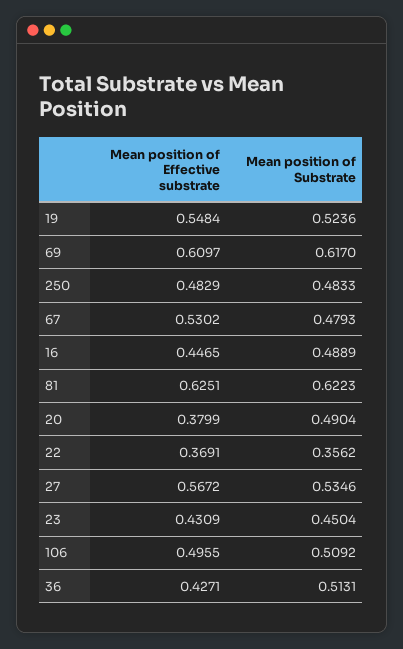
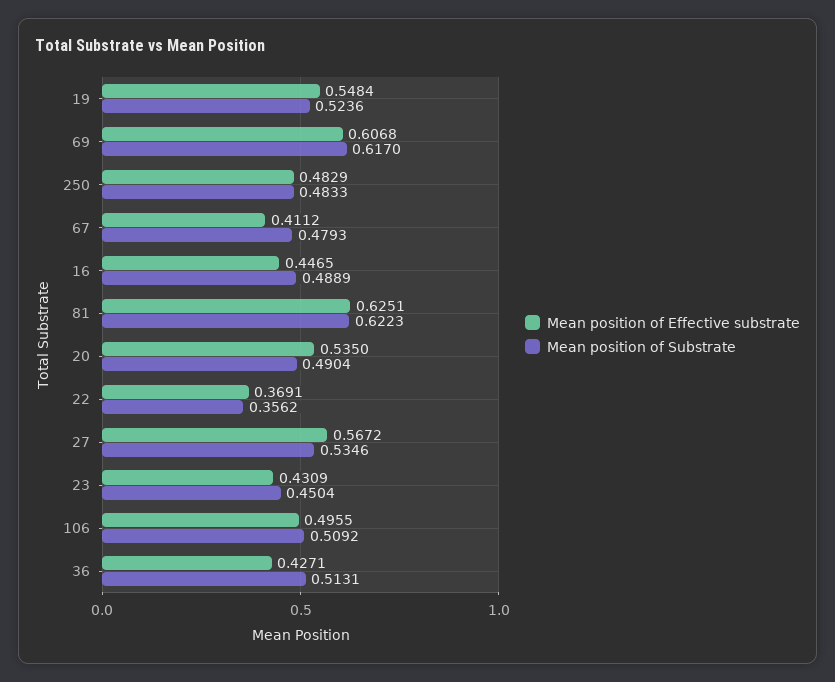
  {
    "Mean position of Effective substrate": {
      "19": 0.5484,
-     "69": 0.6097,
+     "69": 0.6068,
      "250": 0.4829,
-     "67": 0.5302,
+     "67": 0.4112,
      "16": 0.4465,
      "81": 0.6251,
-     "20": 0.3799,
+     "20": 0.535,
      "22": 0.3691,
      "27": 0.5672,
      "23": 0.4309,
      "106": 0.4955,
      "36": 0.4271
    },
    "Mean position of Substrate": {
      "19": 0.5236,
      "69": 0.617,
      "250": 0.4833,
      "67": 0.4793,
      "16": 0.4889,
      "81": 0.6223,
      "20": 0.4904,
      "22": 0.3562,
      "27": 0.5346,
      "23": 0.4504,
      "106": 0.5092,
      "36": 0.5131
    }
  }

